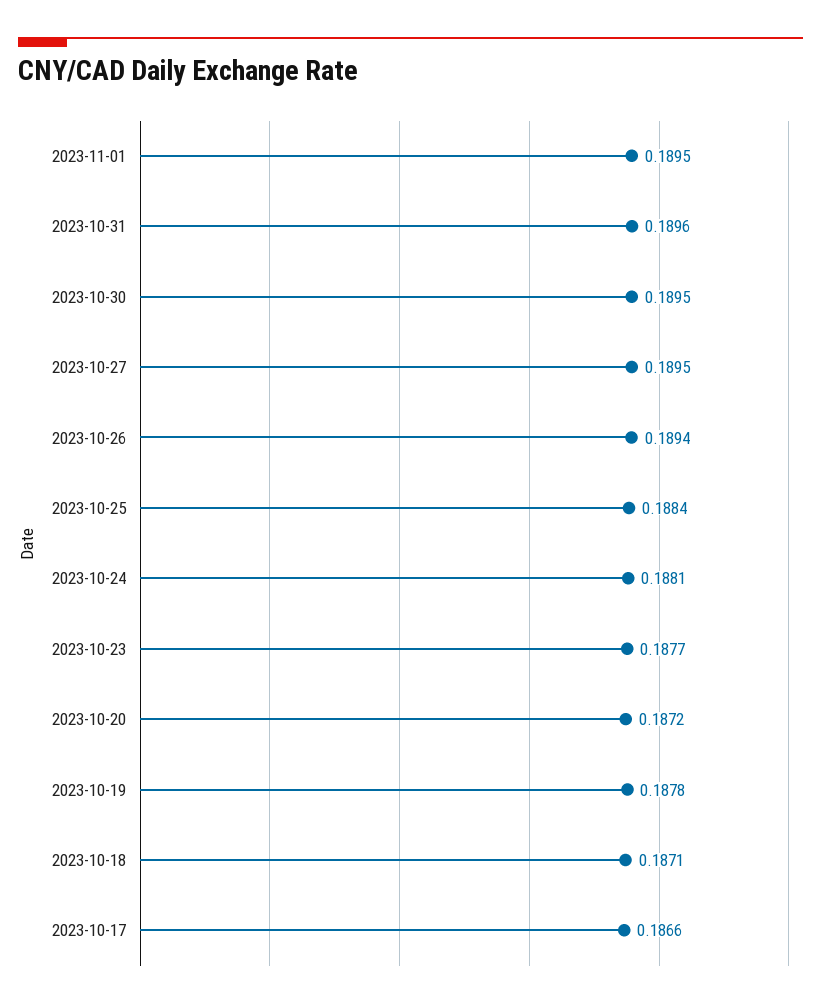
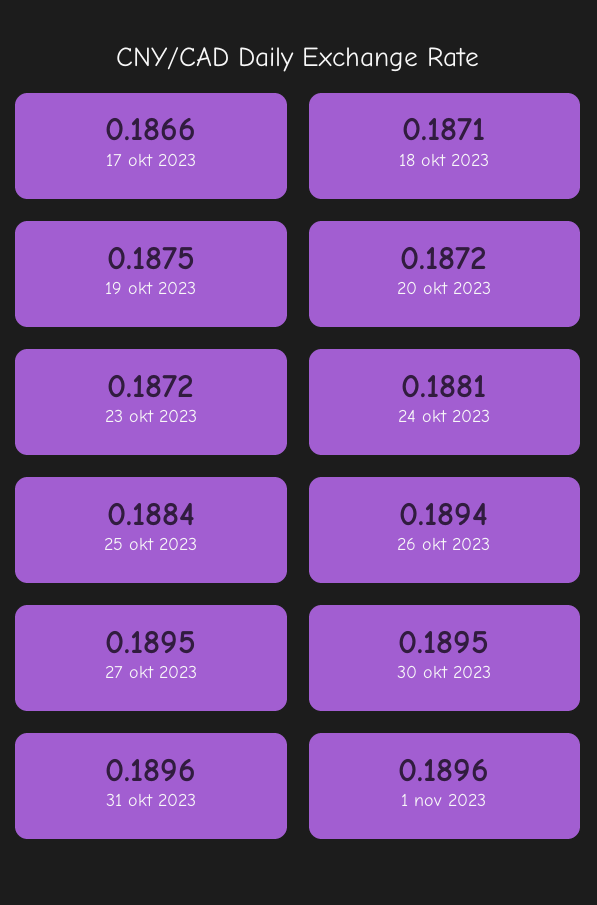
  {
-   "2023-11-01": 0.1895,
+   "2023-11-01": 0.1896,
    "2023-10-31": 0.1896,
    "2023-10-30": 0.1895,
    "2023-10-27": 0.1895,
    "2023-10-26": 0.1894,
    "2023-10-25": 0.1884,
    "2023-10-24": 0.1881,
-   "2023-10-23": 0.1877,
+   "2023-10-23": 0.1872,
    "2023-10-20": 0.1872,
-   "2023-10-19": 0.1878,
+   "2023-10-19": 0.1875,
    "2023-10-18": 0.1871,
    "2023-10-17": 0.1866
  }

